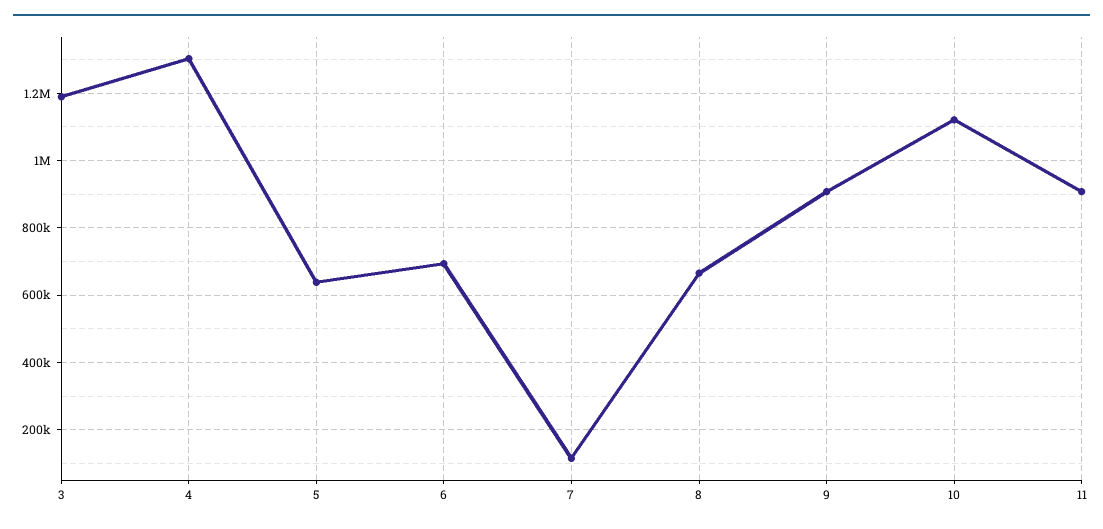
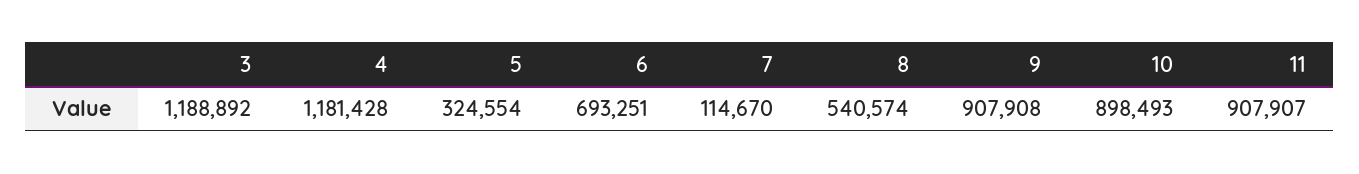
  {
    "3": 1188892,
-   "4": 1300000,
+   "4": 1181428,
-   "5": 640000,
+   "5": 324554,
    "6": 693251,
    "7": 114670,
-   "8": 660000,
+   "8": 540574,
    "9": 907908,
-   "10": 1120000,
+   "10": 898493,
    "11": 907907
  }

